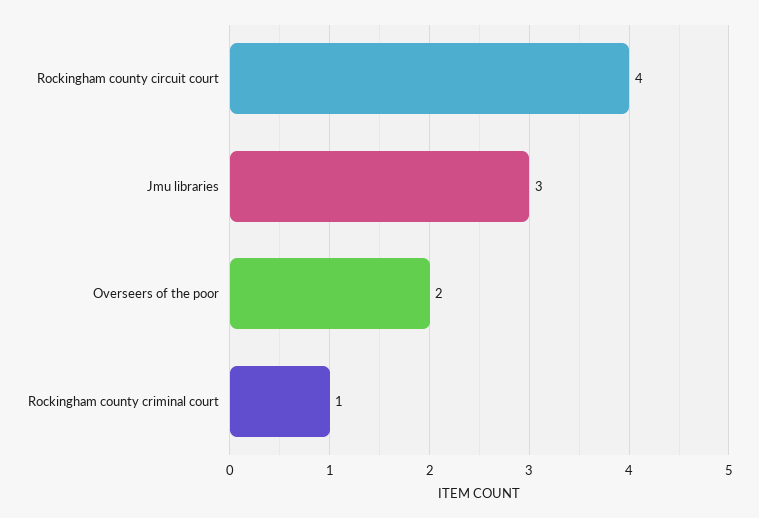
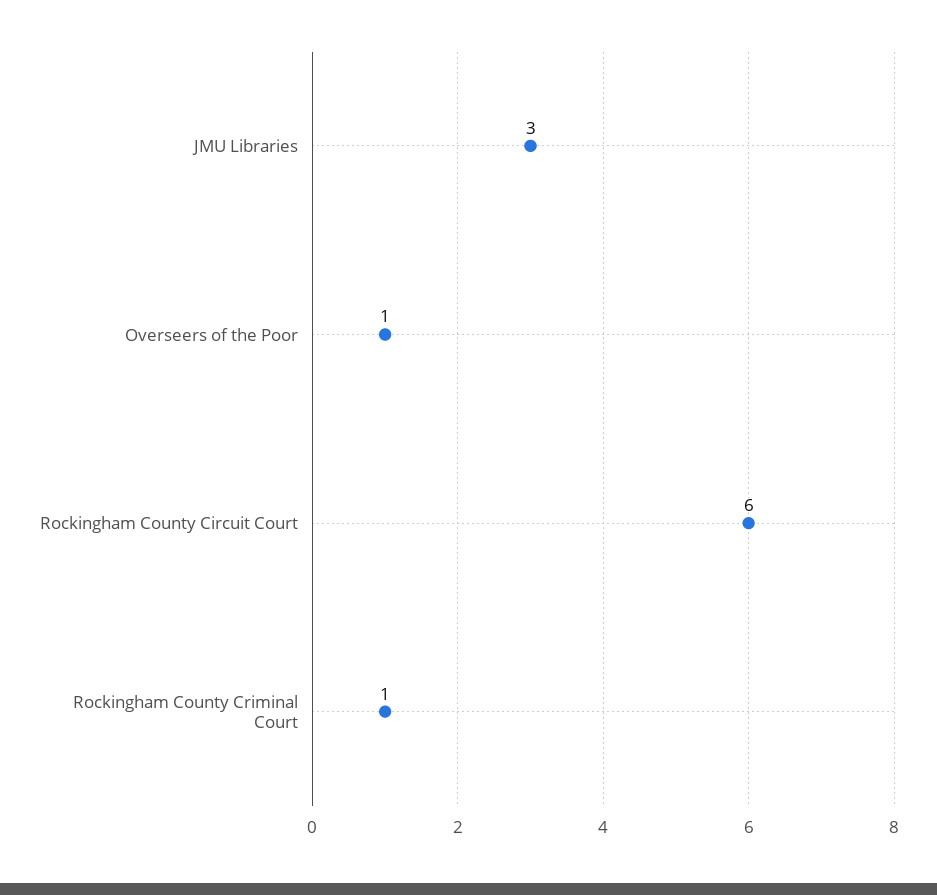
  {
-   "Rockingham county circuit court": 4,
+   "Rockingham county circuit court": 6,
    "Jmu libraries": 3,
-   "Overseers of the poor": 2,
+   "Overseers of the poor": 1,
    "Rockingham county criminal court": 1
  }

